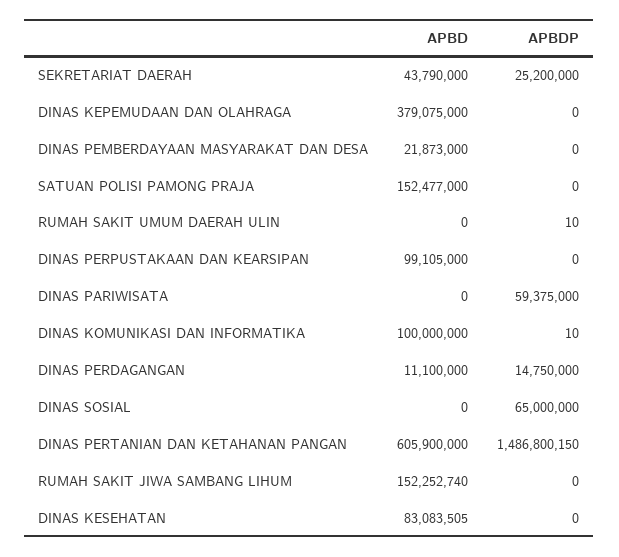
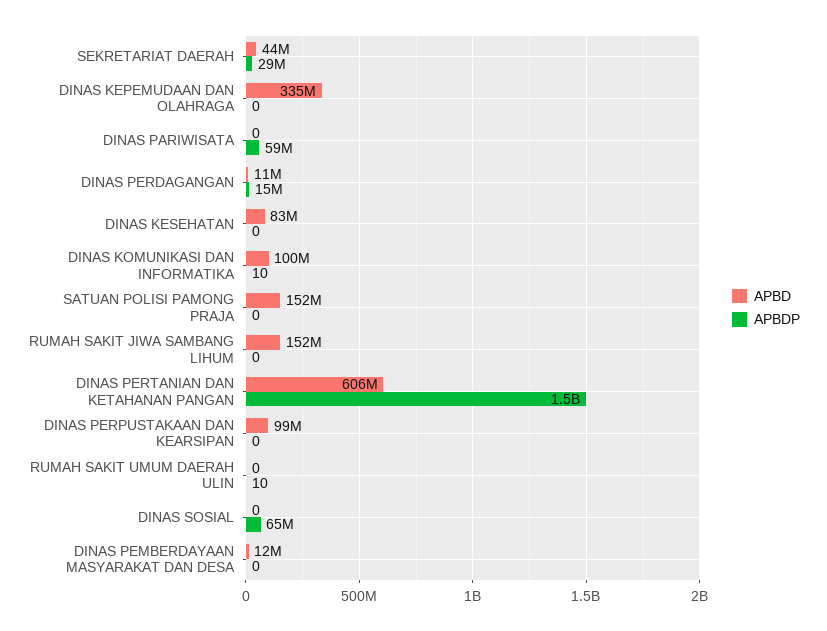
  {
    "APBD": {
      "SEKRETARIAT DAERAH": 43790000,
-     "DINAS KEPEMUDAAN DAN OLAHRAGA": 379075000,
+     "DINAS KEPEMUDAAN DAN OLAHRAGA": 335000000,
-     "DINAS PEMBERDAYAAN MASYARAKAT DAN DESA": 21873000,
+     "DINAS PEMBERDAYAAN MASYARAKAT DAN DESA": 12000000,
      "SATUAN POLISI PAMONG PRAJA": 152477000,
      "RUMAH SAKIT UMUM DAERAH ULIN": 0,
      "DINAS PERPUSTAKAAN DAN KEARSIPAN": 99105000,
      "DINAS PARIWISATA": 0,
      "DINAS KOMUNIKASI DAN INFORMATIKA": 100000000,
      "DINAS PERDAGANGAN": 11100000,
      "DINAS SOSIAL": 0,
      "DINAS PERTANIAN DAN KETAHANAN PANGAN": 605900000,
      "RUMAH SAKIT JIWA SAMBANG LIHUM": 152252740,
      "DINAS KESEHATAN": 83083505
    },
    "APBDP": {
-     "SEKRETARIAT DAERAH": 25200000,
+     "SEKRETARIAT DAERAH": 29000000,
      "DINAS KEPEMUDAAN DAN OLAHRAGA": 0,
      "DINAS PEMBERDAYAAN MASYARAKAT DAN DESA": 0,
      "SATUAN POLISI PAMONG PRAJA": 0,
      "RUMAH SAKIT UMUM DAERAH ULIN": 10,
      "DINAS PERPUSTAKAAN DAN KEARSIPAN": 0,
      "DINAS PARIWISATA": 59375000,
      "DINAS KOMUNIKASI DAN INFORMATIKA": 10,
      "DINAS PERDAGANGAN": 14750000,
      "DINAS SOSIAL": 65000000,
      "DINAS PERTANIAN DAN KETAHANAN PANGAN": 1486800150,
      "RUMAH SAKIT JIWA SAMBANG LIHUM": 0,
      "DINAS KESEHATAN": 0
    }
  }

